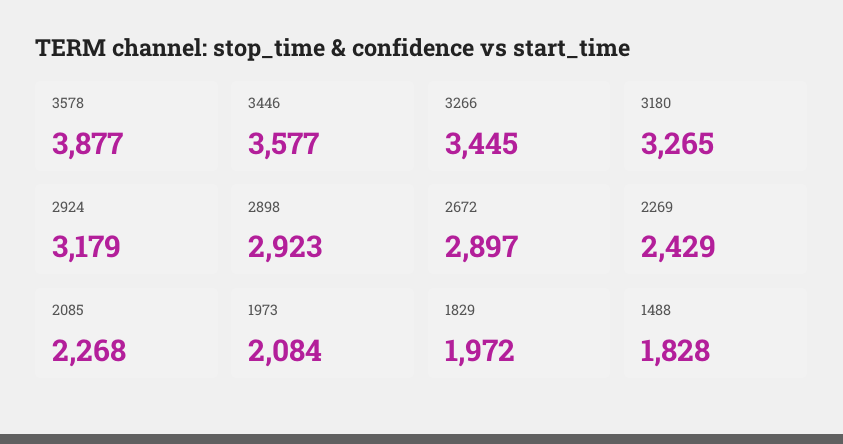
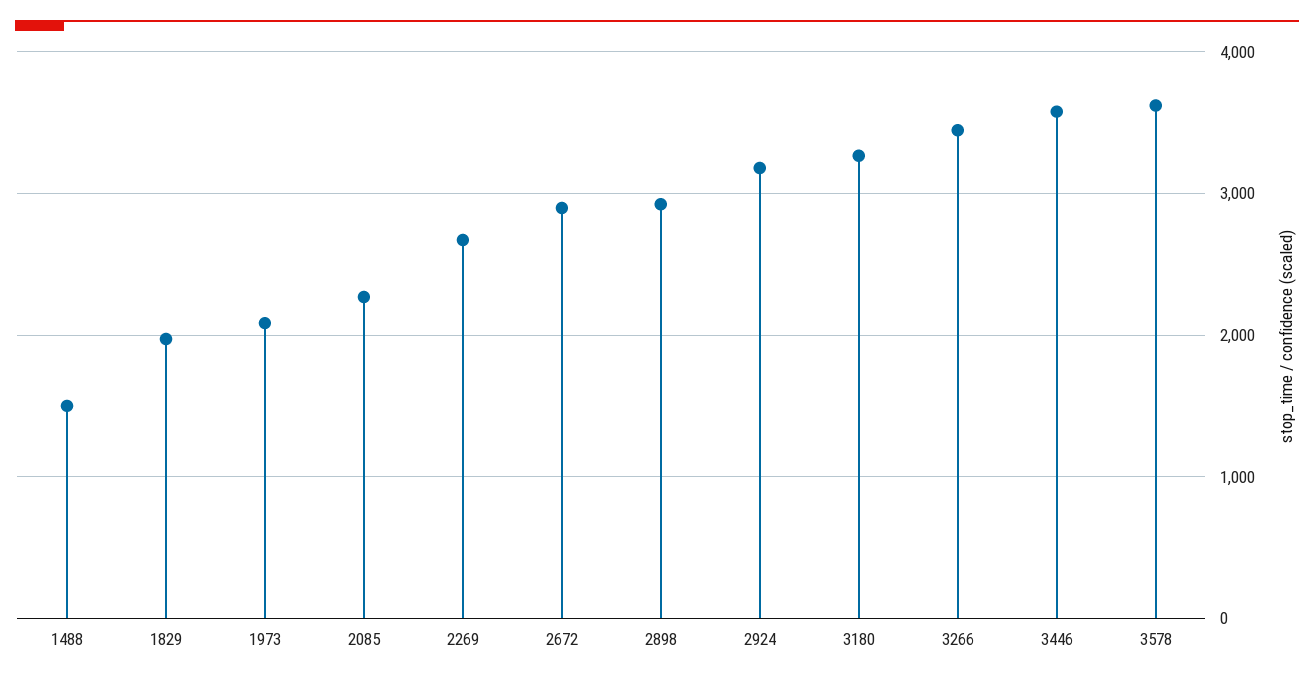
  {
-   "3578": 3877,
+   "3578": 3600,
    "3446": 3577,
    "3266": 3445,
    "3180": 3265,
    "2924": 3179,
    "2898": 2923,
    "2672": 2897,
-   "2269": 2429,
+   "2269": 2700,
    "2085": 2268,
    "1973": 2084,
    "1829": 1972,
-   "1488": 1828
+   "1488": 1500
  }

